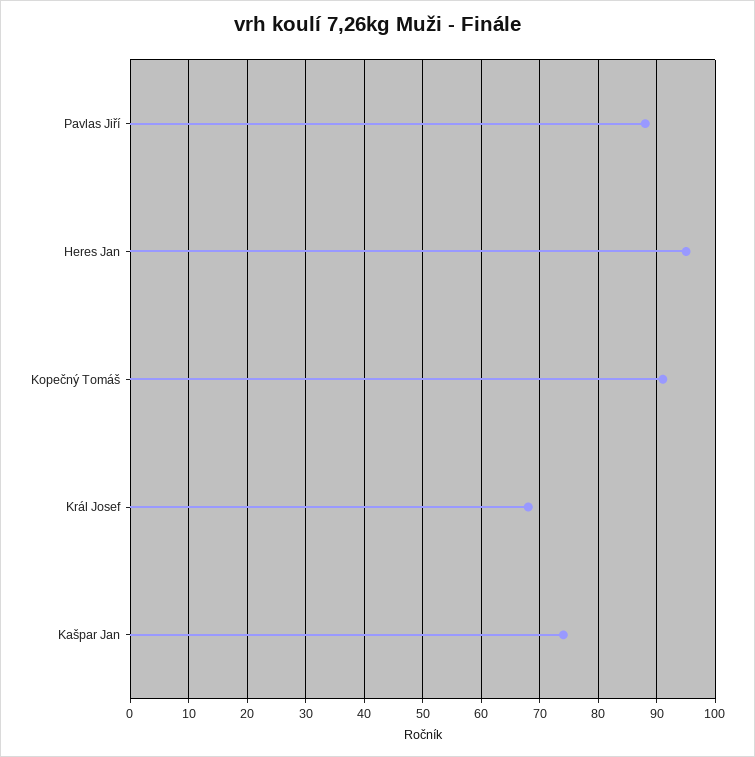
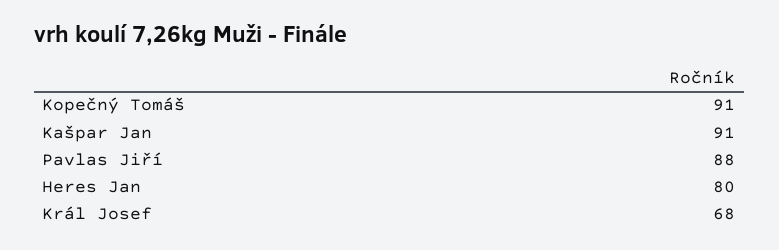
  {
    "Pavlas Jiří": 88,
-   "Heres Jan": 95,
+   "Heres Jan": 80,
    "Kopečný Tomáš": 91,
    "Král Josef": 68,
-   "Kašpar Jan": 75
+   "Kašpar Jan": 91
  }

